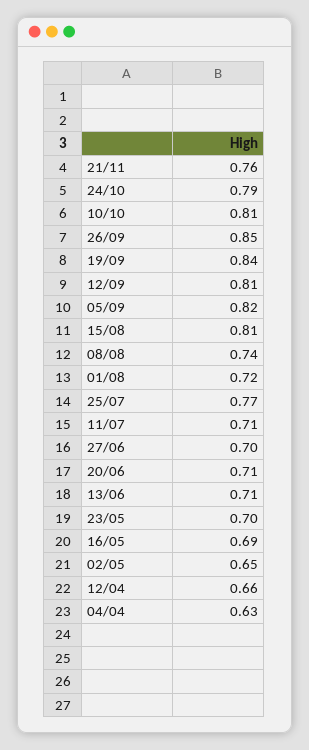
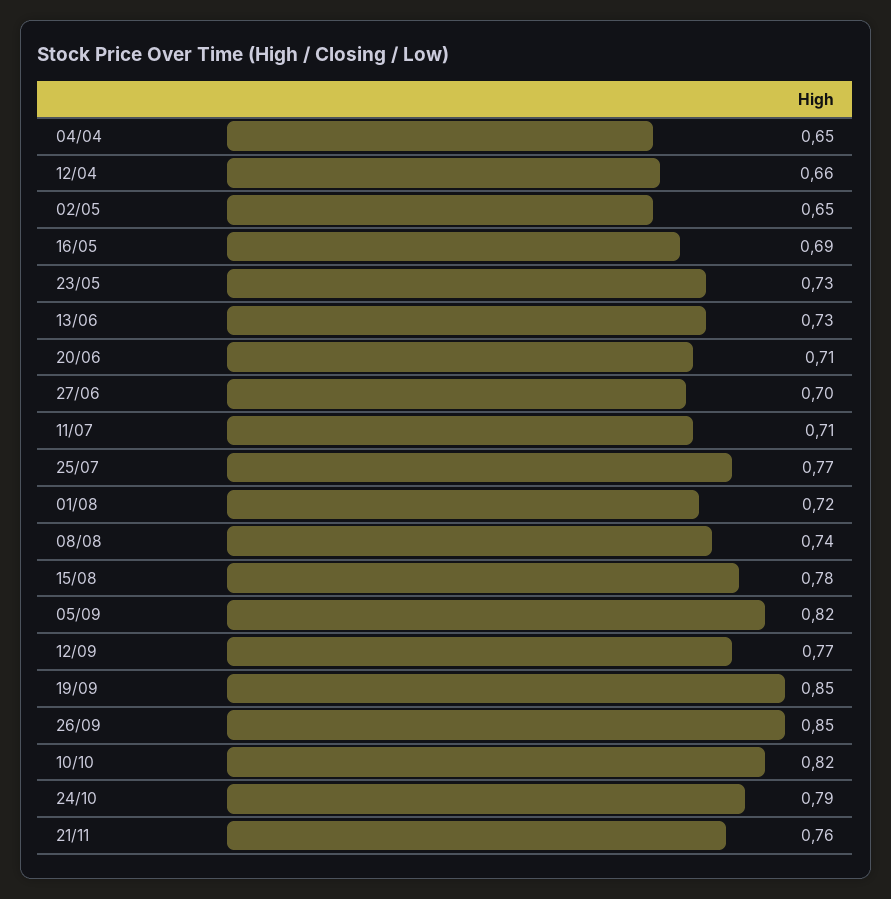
  {
    "21/11": 0.76,
    "24/10": 0.79,
-   "10/10": 0.81,
+   "10/10": 0.82,
    "26/09": 0.85,
-   "19/09": 0.84,
+   "19/09": 0.85,
-   "12/09": 0.81,
+   "12/09": 0.77,
    "05/09": 0.82,
-   "15/08": 0.81,
+   "15/08": 0.78,
    "08/08": 0.74,
    "01/08": 0.72,
    "25/07": 0.77,
    "11/07": 0.71,
    "27/06": 0.7,
    "20/06": 0.71,
-   "13/06": 0.71,
+   "13/06": 0.73,
-   "23/05": 0.7,
+   "23/05": 0.73,
    "16/05": 0.69,
    "02/05": 0.65,
    "12/04": 0.66,
-   "04/04": 0.63
+   "04/04": 0.65
  }

